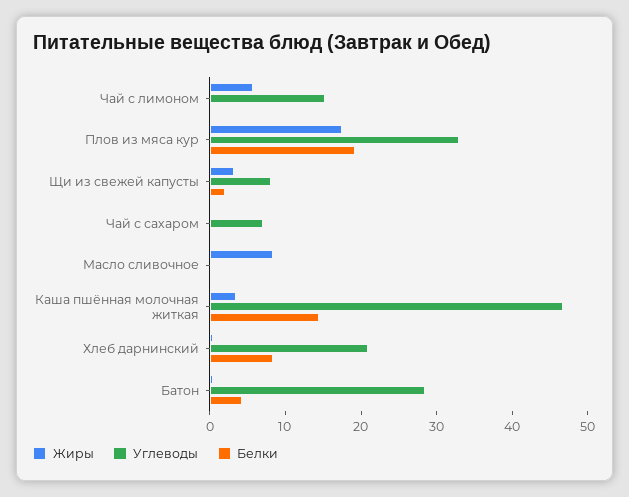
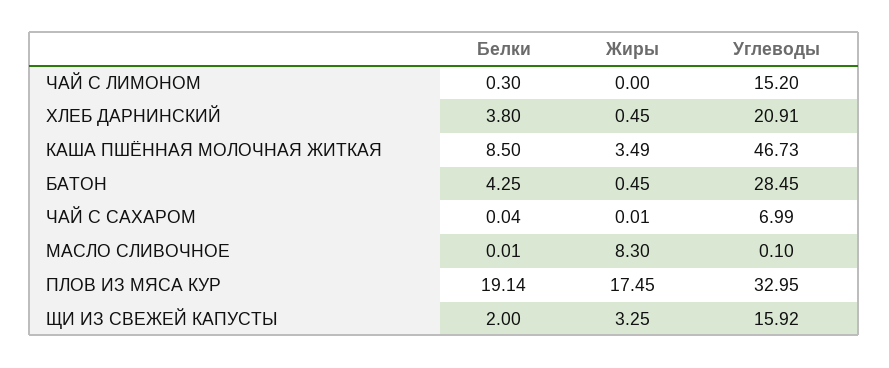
  {
    "Жиры": {
-     "Чай с лимоном": 6,
+     "Чай с лимоном": 0,
      "Плов из мяса кур": 17.45,
      "Щи из свежей капусты": 3.25,
      "Чай с сахаром": 0.01,
      "Масло сливочное": 8.3,
      "Каша пшённая молочная житкая": 3.49,
      "Хлеб дарнинский": 0.45,
      "Батон": 0.45
    },
    "Углеводы": {
      "Чай с лимоном": 15.2,
      "Плов из мяса кур": 32.95,
-     "Щи из свежей капусты": 8,
+     "Щи из свежей капусты": 15.92,
      "Чай с сахаром": 6.99,
      "Масло сливочное": 0.1,
      "Каша пшённая молочная житкая": 46.73,
      "Хлеб дарнинский": 20.91,
      "Батон": 28.45
    },
    "Белки": {
      "Чай с лимоном": 0.3,
      "Плов из мяса кур": 19.14,
      "Щи из свежей капусты": 2,
      "Чай с сахаром": 0.04,
      "Масло сливочное": 0.01,
-     "Каша пшённая молочная житкая": 14,
+     "Каша пшённая молочная житкая": 8.5,
-     "Хлеб дарнинский": 8,
+     "Хлеб дарнинский": 3.8,
      "Батон": 4.25
    }
  }

